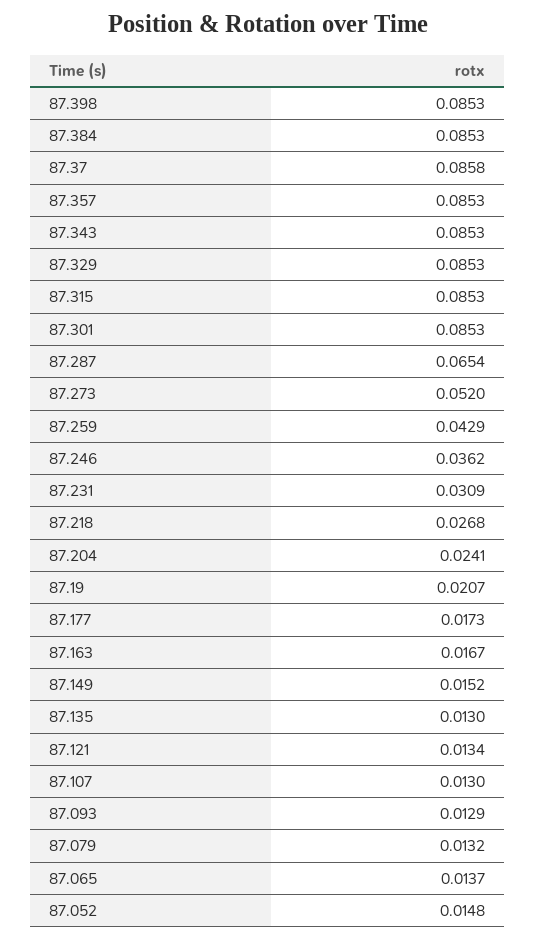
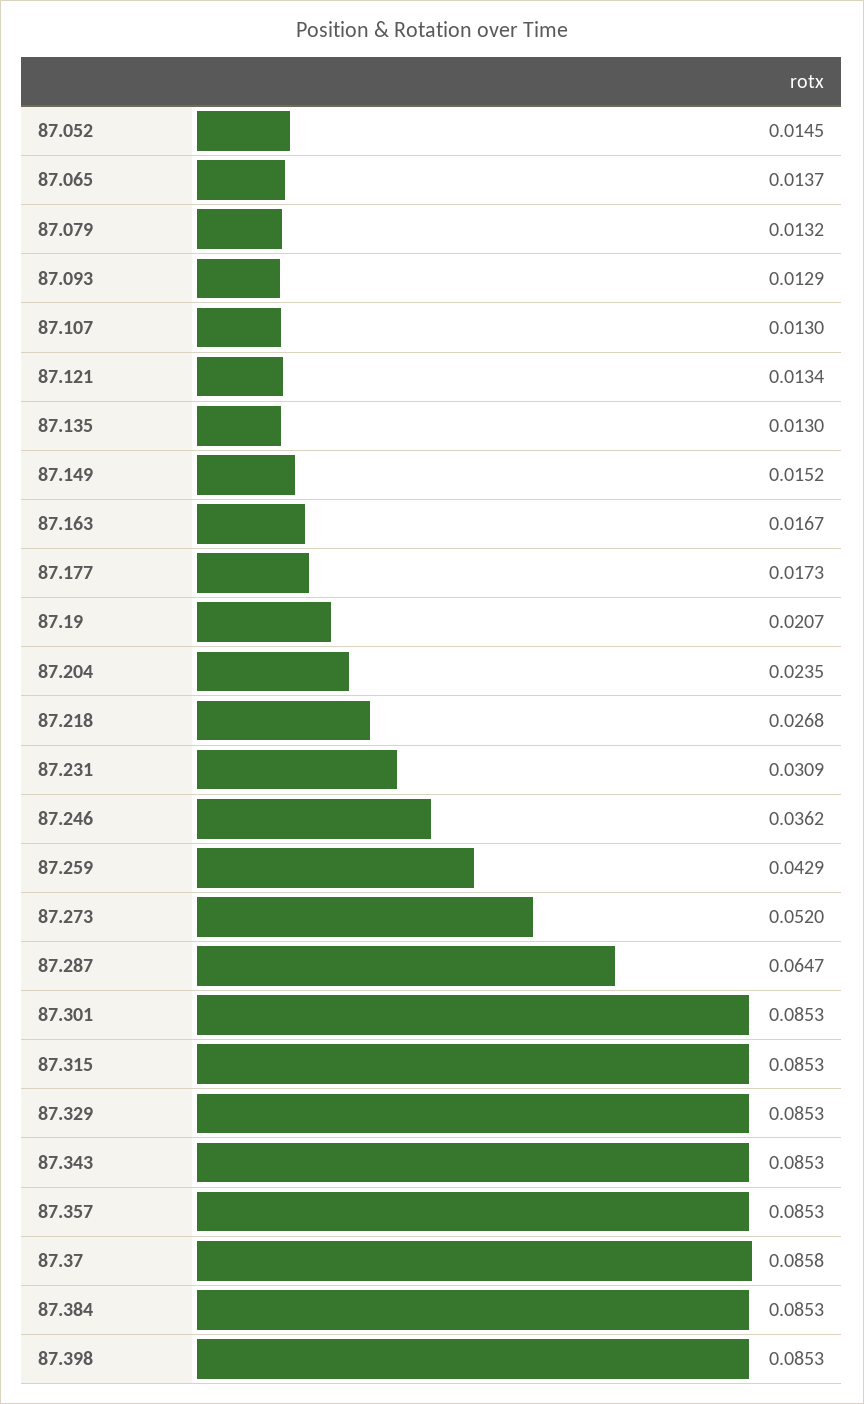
  {
    "87.398": 0.0853,
    "87.384": 0.0853,
    "87.37": 0.0858,
    "87.357": 0.0853,
    "87.343": 0.0853,
    "87.329": 0.0853,
    "87.315": 0.0853,
    "87.301": 0.0853,
-   "87.287": 0.0654,
+   "87.287": 0.0647,
    "87.273": 0.052,
    "87.259": 0.0429,
    "87.246": 0.0362,
    "87.231": 0.0309,
    "87.218": 0.0268,
-   "87.204": 0.0241,
+   "87.204": 0.0235,
    "87.19": 0.0207,
    "87.177": 0.0173,
    "87.163": 0.0167,
    "87.149": 0.0152,
    "87.135": 0.013,
    "87.121": 0.0134,
    "87.107": 0.013,
    "87.093": 0.0129,
    "87.079": 0.0132,
    "87.065": 0.0137,
-   "87.052": 0.0148
+   "87.052": 0.0145
  }

